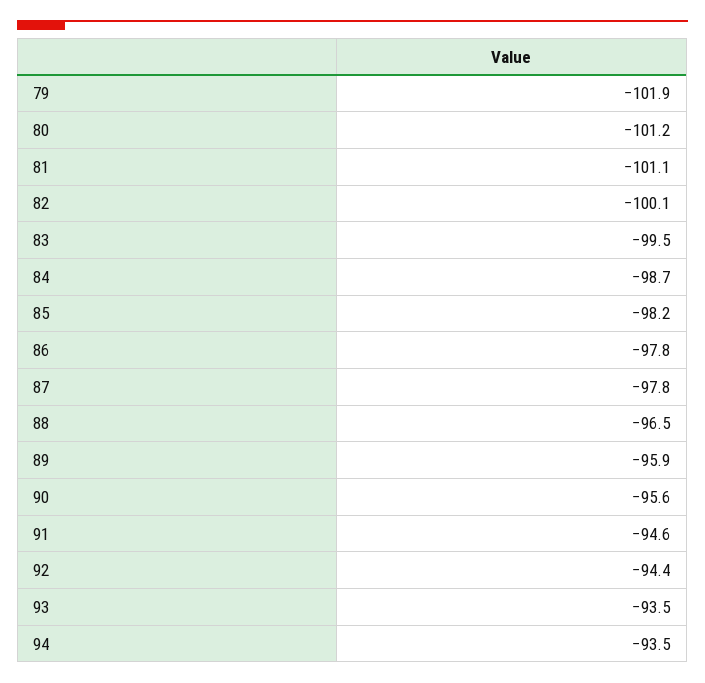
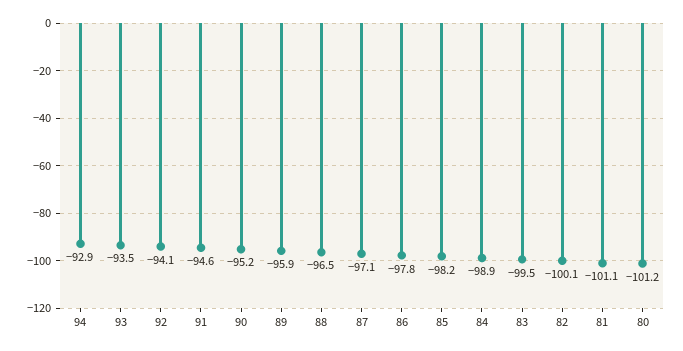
  {
-   "79": -101.9,
    "80": -101.2,
    "81": -101.1,
    "82": -100.1,
    "83": -99.5,
-   "84": -98.7,
+   "84": -98.9,
    "85": -98.2,
    "86": -97.8,
-   "87": -97.8,
+   "87": -97.1,
    "88": -96.5,
    "89": -95.9,
-   "90": -95.6,
+   "90": -95.2,
    "91": -94.6,
-   "92": -94.4,
+   "92": -94.1,
    "93": -93.5,
-   "94": -93.5
+   "94": -92.9
  }

